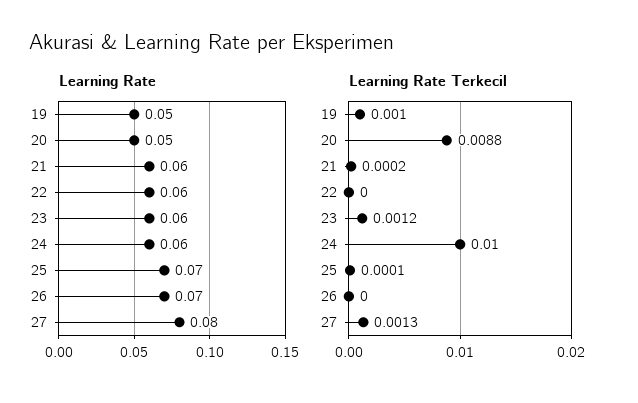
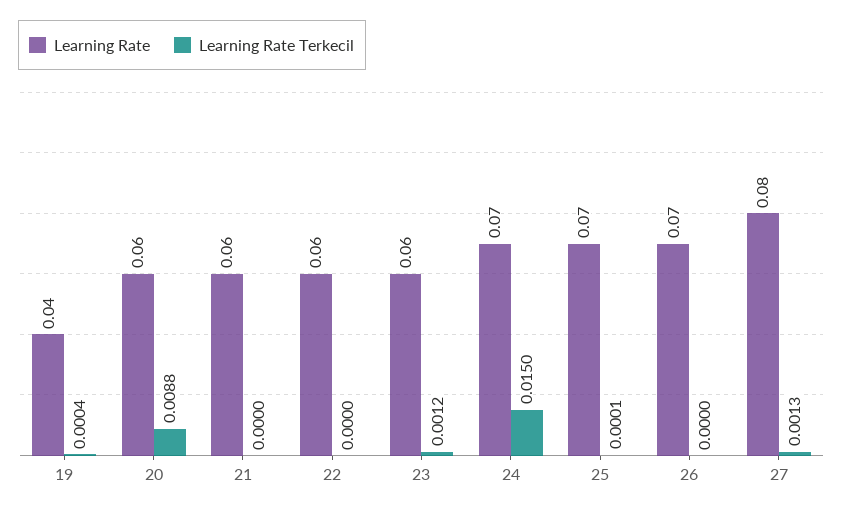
  {
    "Learning Rate": {
-     "19": 0.05,
+     "19": 0.04,
-     "20": 0.05,
+     "20": 0.06,
      "21": 0.06,
      "22": 0.06,
      "23": 0.06,
-     "24": 0.06,
+     "24": 0.07,
      "25": 0.07,
      "26": 0.07,
      "27": 0.08
    },
    "Learning Rate Terkecil": {
-     "19": 0.001,
+     "19": 0.0004,
      "20": 0.0088,
-     "21": 0.0002,
+     "21": 0,
      "22": 0,
      "23": 0.0012,
-     "24": 0.01,
+     "24": 0.015,
      "25": 0.0001,
      "26": 0,
      "27": 0.0013
    }
  }

